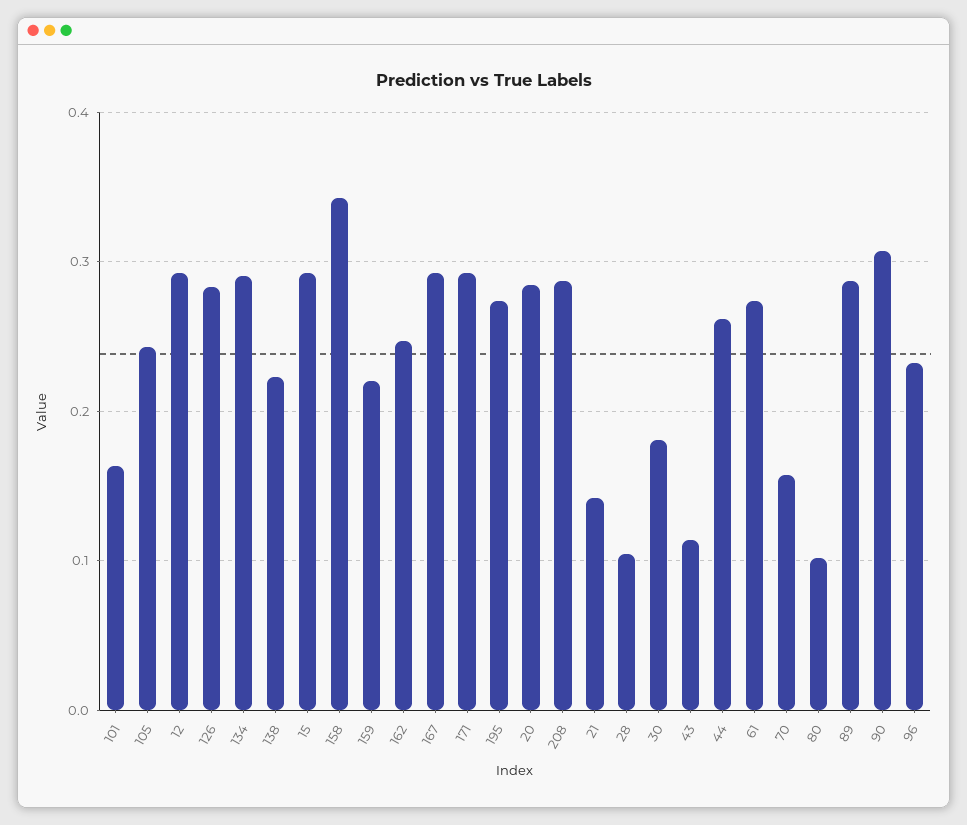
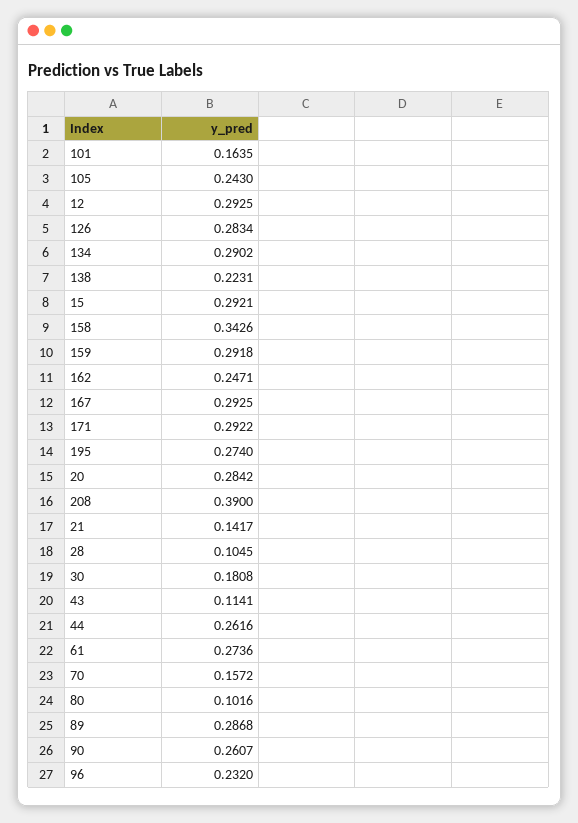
  {
    "101": 0.1635,
    "105": 0.243,
    "12": 0.2925,
    "126": 0.2834,
    "134": 0.2902,
    "138": 0.2231,
    "15": 0.2921,
    "158": 0.3426,
-   "159": 0.22,
+   "159": 0.2918,
    "162": 0.2471,
    "167": 0.2925,
    "171": 0.2922,
    "195": 0.274,
    "20": 0.2842,
-   "208": 0.29,
+   "208": 0.39,
    "21": 0.1417,
    "28": 0.1045,
    "30": 0.1808,
    "43": 0.1141,
    "44": 0.2616,
    "61": 0.2736,
    "70": 0.1572,
    "80": 0.1016,
    "89": 0.2868,
-   "90": 0.31,
+   "90": 0.2607,
    "96": 0.232
  }

